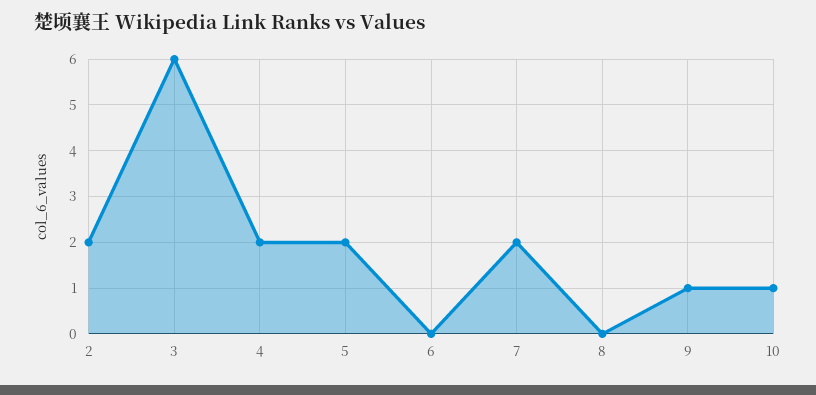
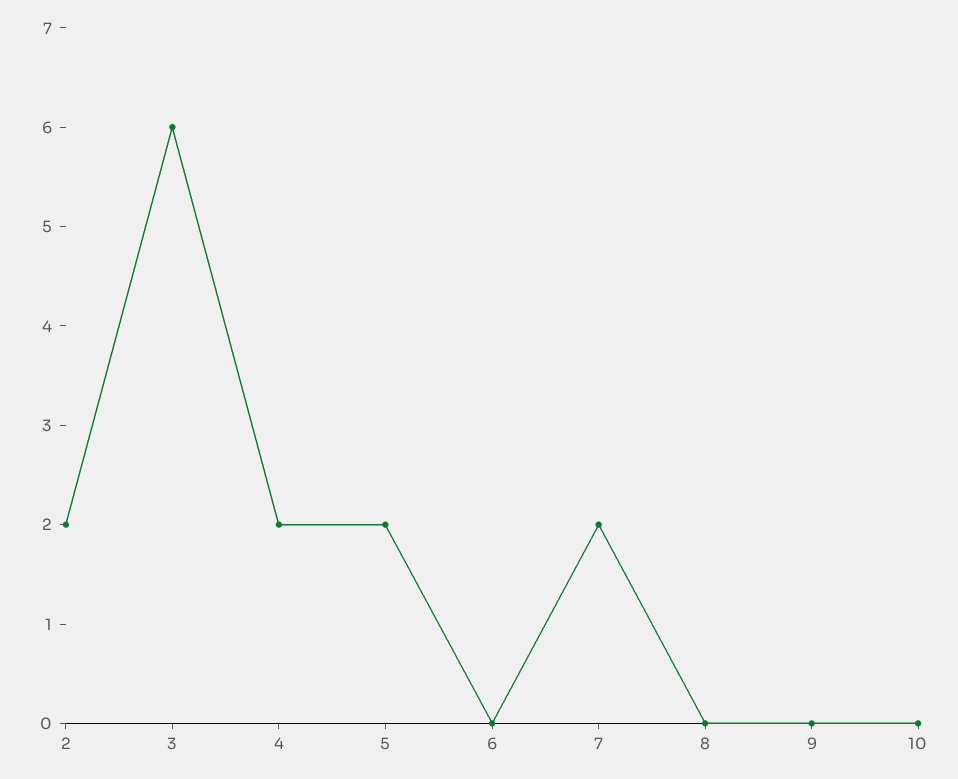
  {
    "2": 2,
    "3": 6,
    "4": 2,
    "5": 2,
    "6": 0,
    "7": 2,
    "8": 0,
-   "9": 1,
+   "9": 0,
-   "10": 1
+   "10": 0
  }

